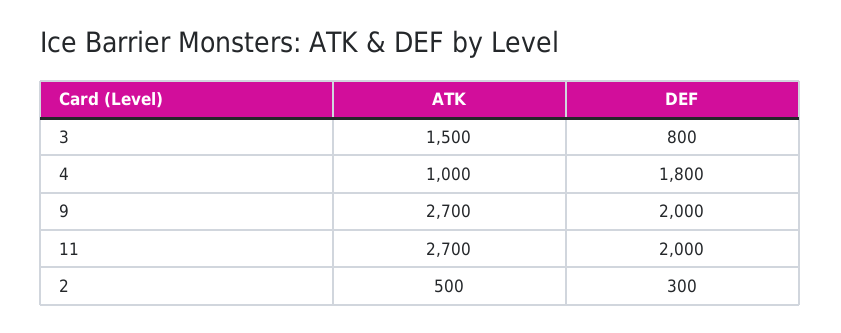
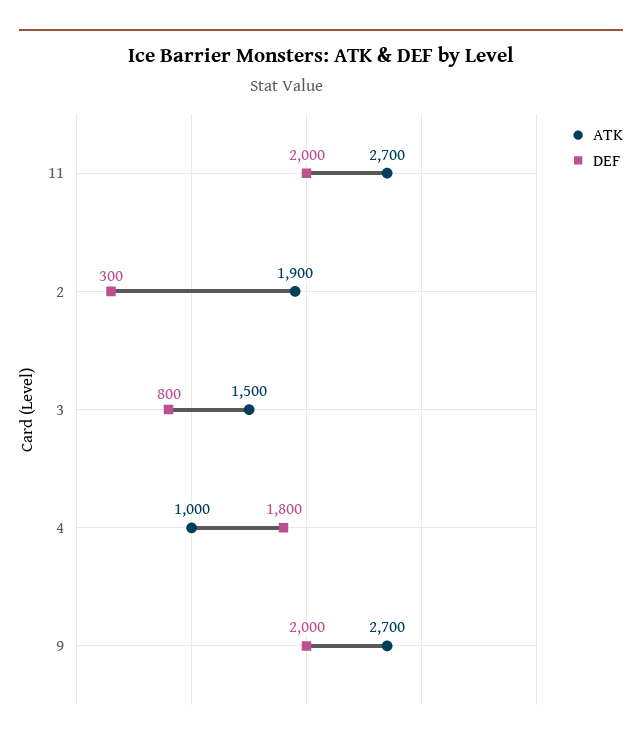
  {
    "ATK": {
      "3": 1500,
      "4": 1000,
      "9": 2700,
      "11": 2700,
-     "2": 500
+     "2": 1900
    },
    "DEF": {
      "3": 800,
      "4": 1800,
      "9": 2000,
      "11": 2000,
      "2": 300
    }
  }

